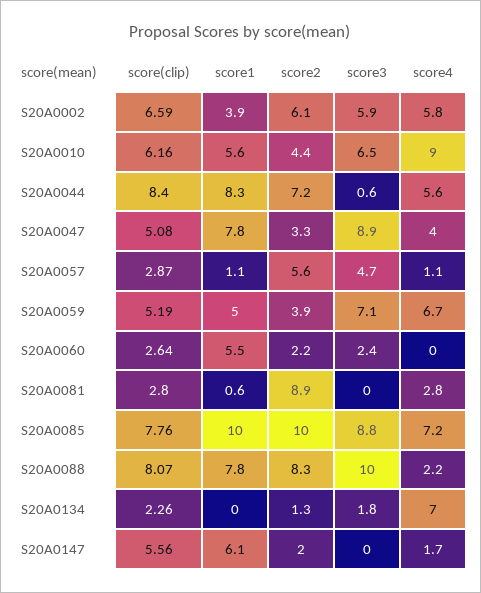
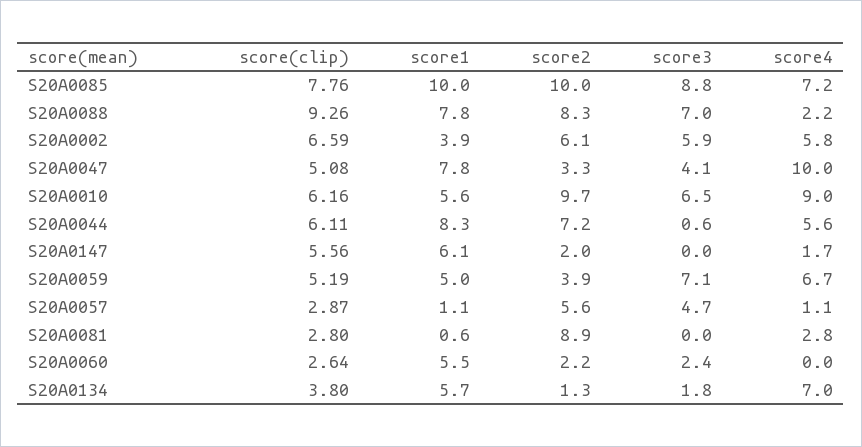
  {
    "score(clip)": {
      "S20A0002": 6.59,
      "S20A0010": 6.16,
-     "S20A0044": 8.4,
+     "S20A0044": 6.11,
      "S20A0047": 5.08,
      "S20A0057": 2.87,
      "S20A0059": 5.19,
      "S20A0060": 2.64,
      "S20A0081": 2.8,
      "S20A0085": 7.76,
-     "S20A0088": 8.07,
+     "S20A0088": 9.26,
-     "S20A0134": 2.26,
+     "S20A0134": 3.8,
      "S20A0147": 5.56
    },
    "score1": {
      "S20A0002": 3.9,
      "S20A0010": 5.6,
      "S20A0044": 8.3,
      "S20A0047": 7.8,
      "S20A0057": 1.1,
      "S20A0059": 5,
      "S20A0060": 5.5,
      "S20A0081": 0.6,
      "S20A0085": 10,
      "S20A0088": 7.8,
-     "S20A0134": 0,
+     "S20A0134": 5.7,
      "S20A0147": 6.1
    },
    "score2": {
      "S20A0002": 6.1,
-     "S20A0010": 4.4,
+     "S20A0010": 9.7,
      "S20A0044": 7.2,
      "S20A0047": 3.3,
      "S20A0057": 5.6,
      "S20A0059": 3.9,
      "S20A0060": 2.2,
      "S20A0081": 8.9,
      "S20A0085": 10,
      "S20A0088": 8.3,
      "S20A0134": 1.3,
      "S20A0147": 2
    },
    "score3": {
      "S20A0002": 5.9,
      "S20A0010": 6.5,
      "S20A0044": 0.6,
-     "S20A0047": 8.9,
+     "S20A0047": 4.1,
      "S20A0057": 4.7,
      "S20A0059": 7.1,
      "S20A0060": 2.4,
      "S20A0081": 0,
      "S20A0085": 8.8,
-     "S20A0088": 10,
+     "S20A0088": 7,
      "S20A0134": 1.8,
      "S20A0147": 0
    },
    "score4": {
      "S20A0002": 5.8,
      "S20A0010": 9,
      "S20A0044": 5.6,
-     "S20A0047": 4,
+     "S20A0047": 10,
      "S20A0057": 1.1,
      "S20A0059": 6.7,
      "S20A0060": 0,
      "S20A0081": 2.8,
      "S20A0085": 7.2,
      "S20A0088": 2.2,
      "S20A0134": 7,
      "S20A0147": 1.7
    }
  }

